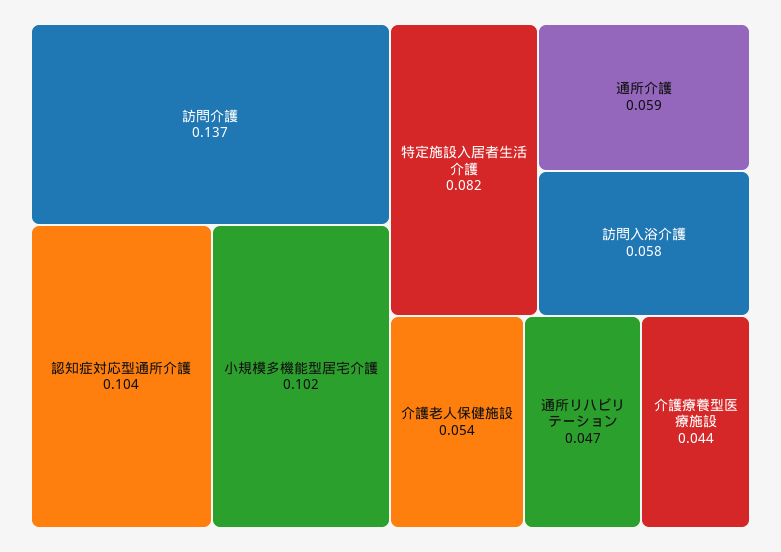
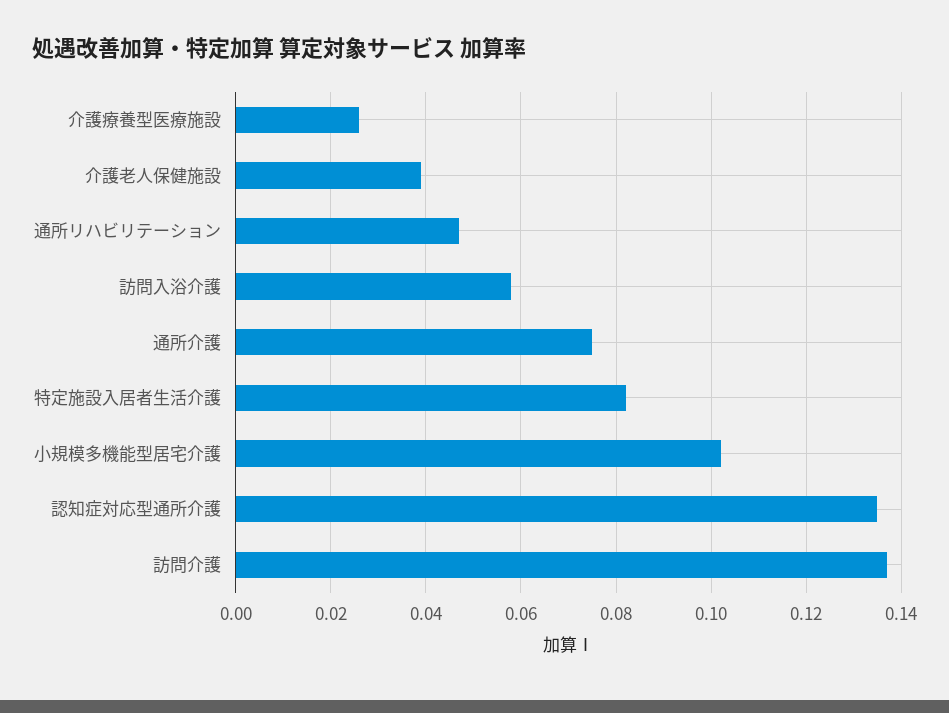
  {
    "訪問介護": 0.137,
-   "認知症対応型通所介護": 0.104,
+   "認知症対応型通所介護": 0.135,
    "小規模多機能型居宅介護": 0.102,
    "特定施設入居者生活介護": 0.082,
-   "通所介護": 0.059,
+   "通所介護": 0.075,
    "訪問入浴介護": 0.058,
-   "介護老人保健施設": 0.054,
+   "介護老人保健施設": 0.04,
    "通所リハビリテーション": 0.047,
-   "介護療養型医療施設": 0.044
+   "介護療養型医療施設": 0.025
  }

